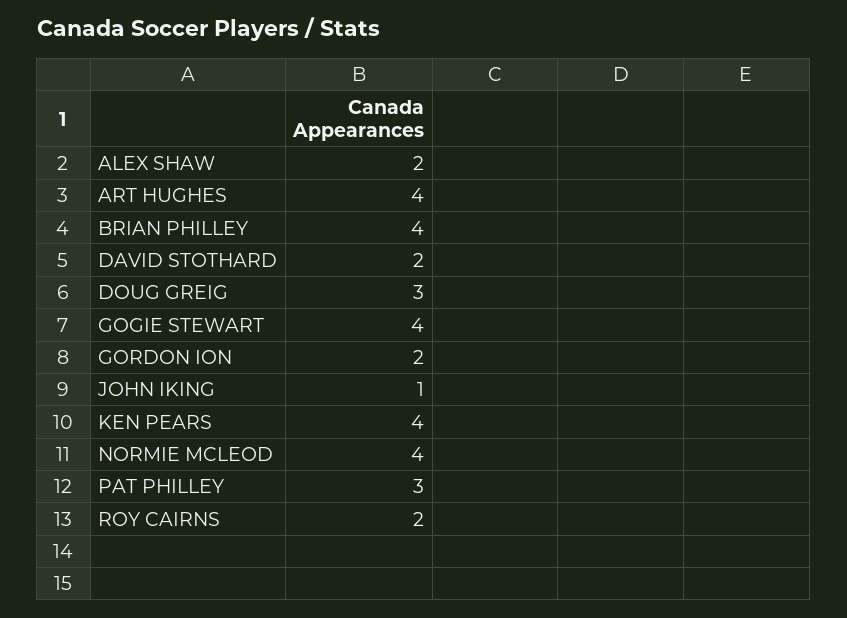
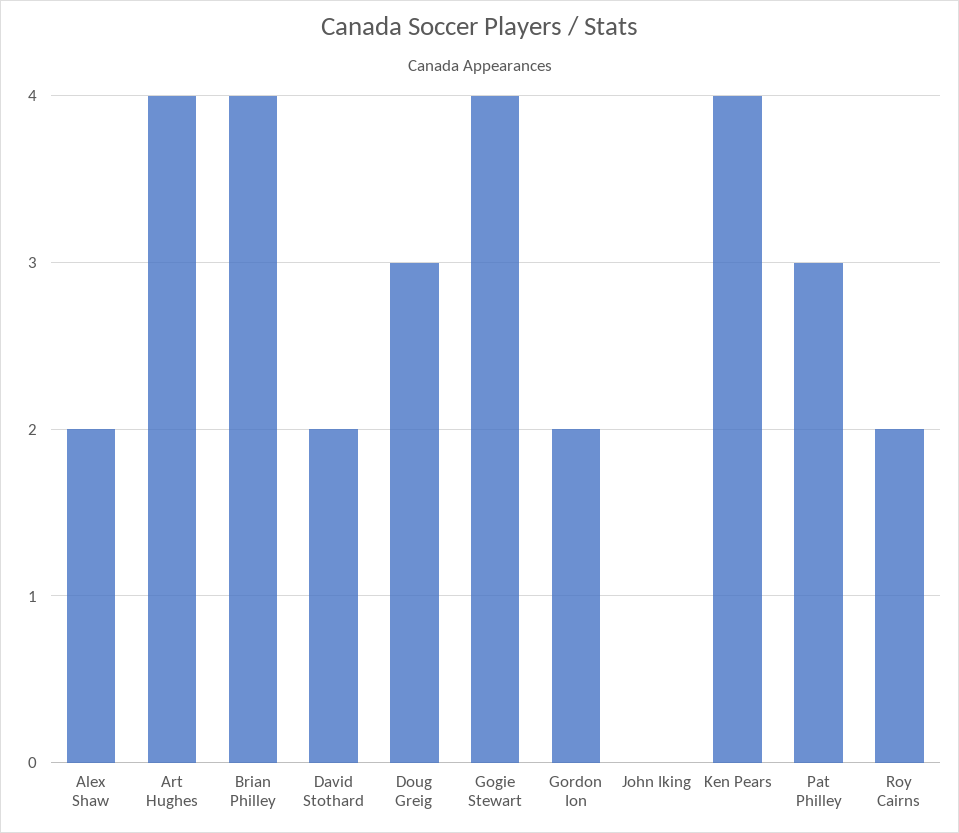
  {
    "ALEX SHAW": 2,
    "ART HUGHES": 4,
    "BRIAN PHILLEY": 4,
    "DAVID STOTHARD": 2,
    "DOUG GREIG": 3,
    "GOGIE STEWART": 4,
    "GORDON ION": 2,
-   "JOHN IKING": 1,
+   "JOHN IKING": 0,
    "KEN PEARS": 4,
-   "NORMIE MCLEOD": 4,
    "PAT PHILLEY": 3,
    "ROY CAIRNS": 2
  }

